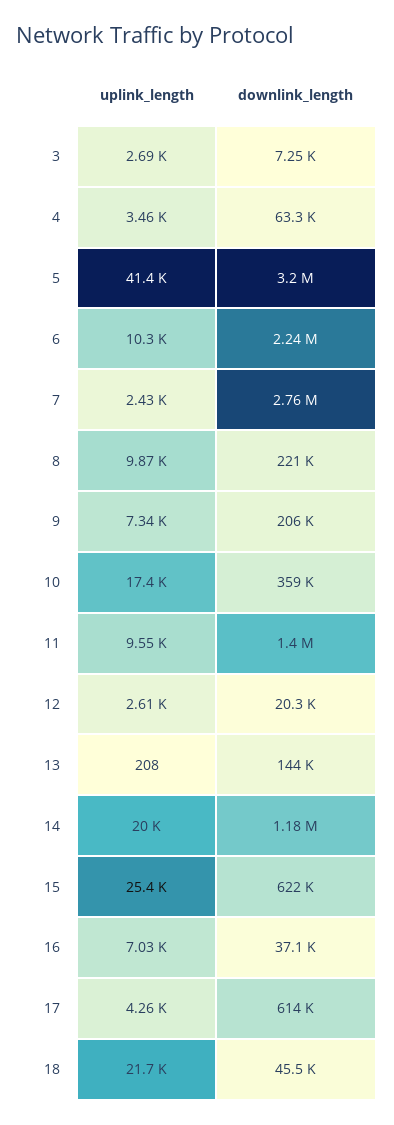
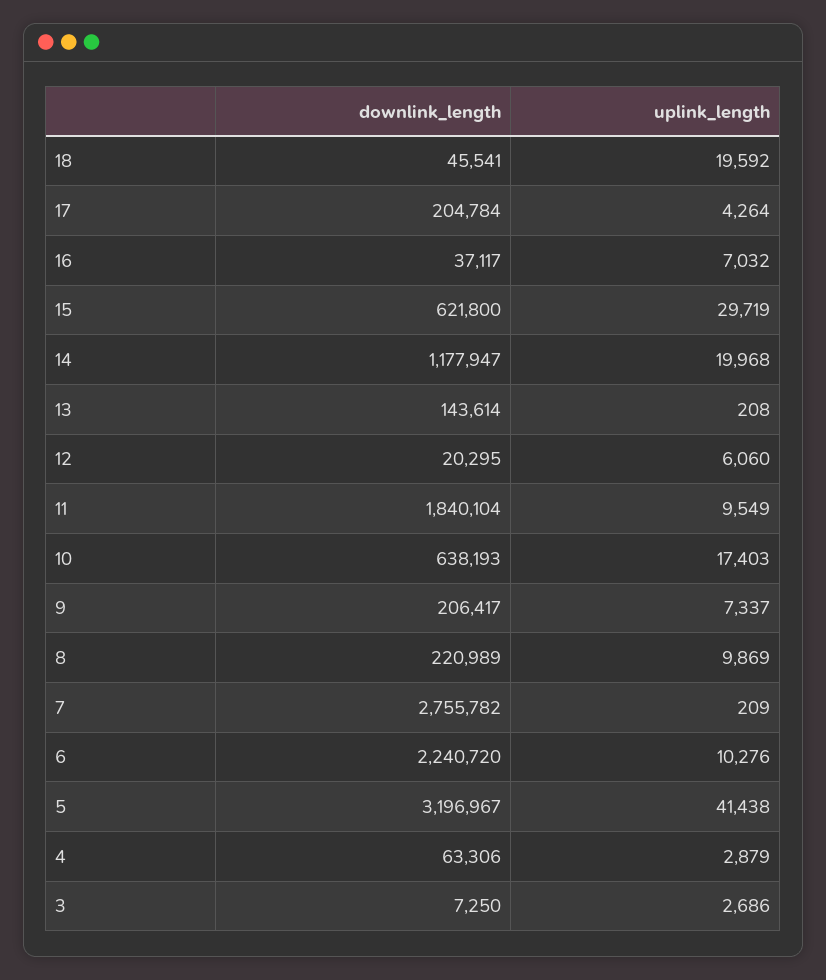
  {
    "uplink_length": {
      "3": 2686,
-     "4": 3460,
+     "4": 2879,
      "5": 41438,
      "6": 10276,
-     "7": 2430,
+     "7": 209,
      "8": 9869,
      "9": 7337,
      "10": 17403,
      "11": 9549,
-     "12": 2610,
+     "12": 6060,
      "13": 208,
      "14": 19968,
-     "15": 25400,
+     "15": 29719,
      "16": 7032,
      "17": 4264,
-     "18": 21700
+     "18": 19592
    },
    "downlink_length": {
      "3": 7250,
      "4": 63306,
      "5": 3196967,
      "6": 2240720,
      "7": 2755782,
      "8": 220989,
      "9": 206417,
-     "10": 359000,
+     "10": 638193,
-     "11": 1400000,
+     "11": 1840104,
      "12": 20295,
      "13": 143614,
      "14": 1177947,
      "15": 621800,
      "16": 37117,
-     "17": 614000,
+     "17": 204784,
      "18": 45541
    }
  }

